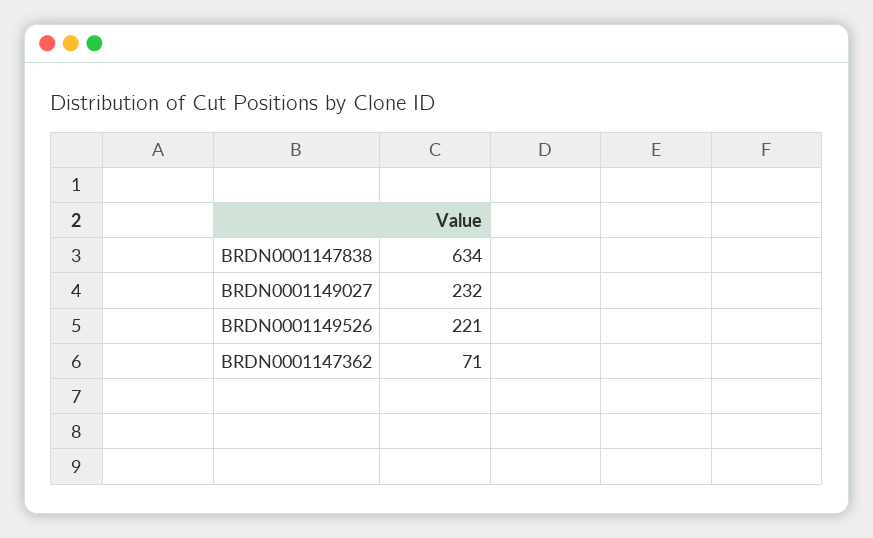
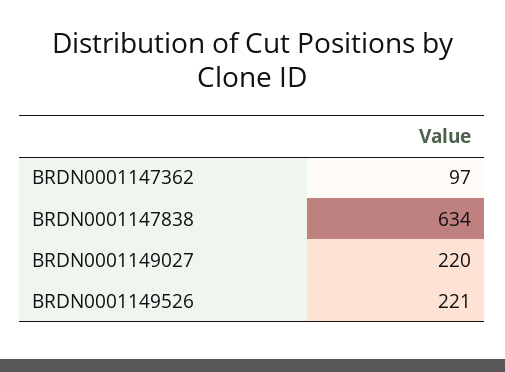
  {
    "BRDN0001147838": 634,
-   "BRDN0001149027": 232,
+   "BRDN0001149027": 220,
    "BRDN0001149526": 221,
-   "BRDN0001147362": 71
+   "BRDN0001147362": 97
  }

